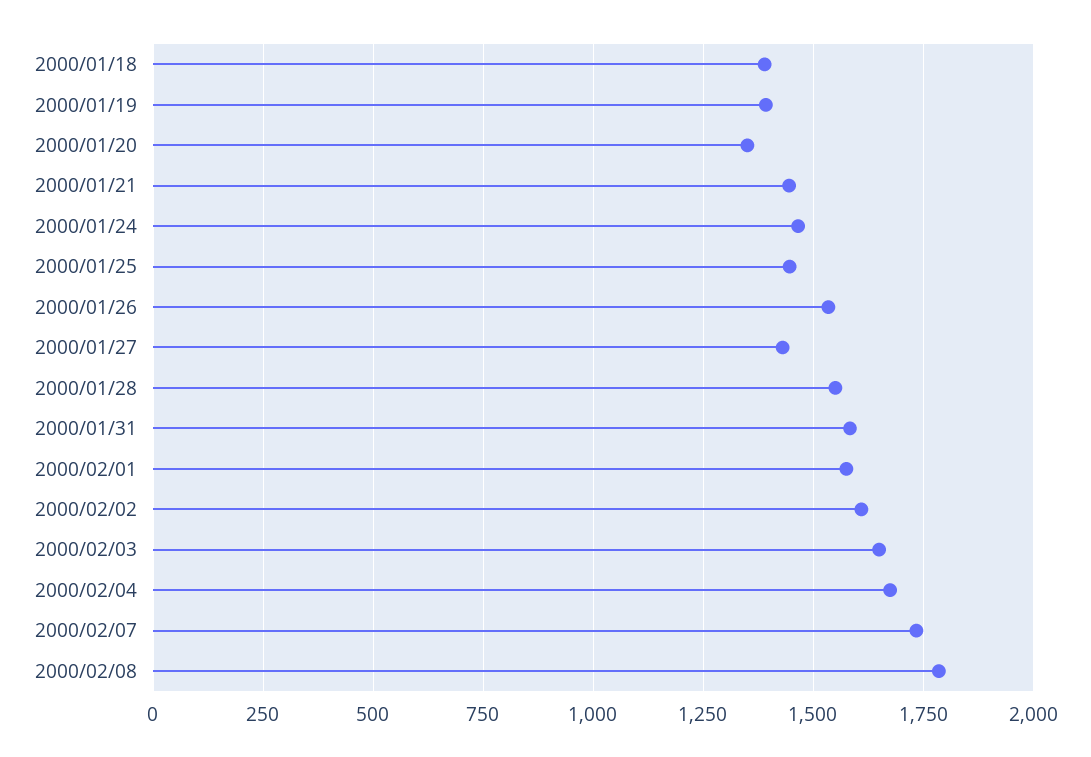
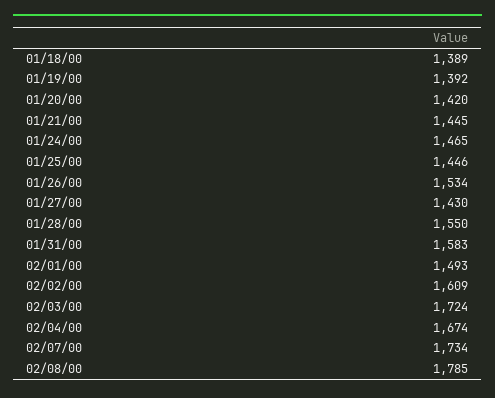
  {
    "2000/01/18": 1389,
    "2000/01/19": 1392,
-   "2000/01/20": 1350,
+   "2000/01/20": 1420,
    "2000/01/21": 1445,
    "2000/01/24": 1465,
    "2000/01/25": 1446,
    "2000/01/26": 1534,
    "2000/01/27": 1430,
    "2000/01/28": 1550,
    "2000/01/31": 1583,
-   "2000/02/01": 1575,
+   "2000/02/01": 1493,
    "2000/02/02": 1609,
-   "2000/02/03": 1650,
+   "2000/02/03": 1724,
    "2000/02/04": 1674,
    "2000/02/07": 1734,
    "2000/02/08": 1785
  }

